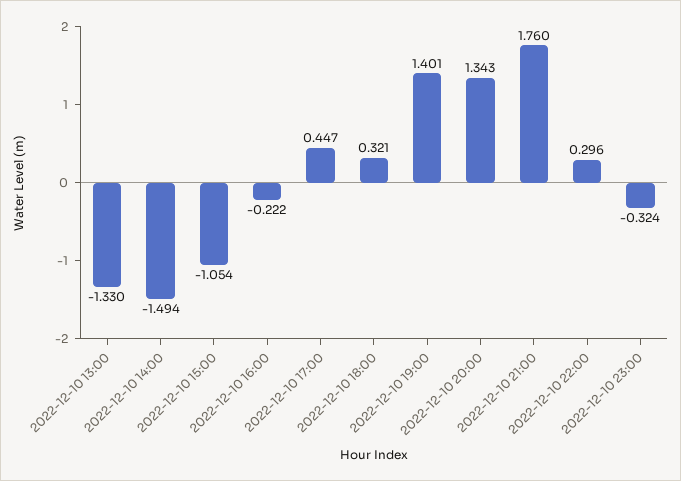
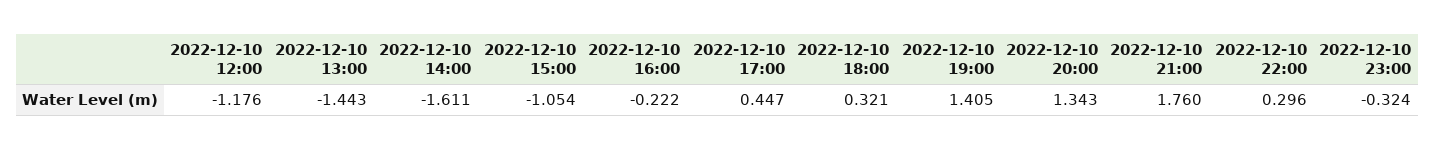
  {
-   "2022-12-10 13:00": -1.33,
+   "2022-12-10 13:00": -1.443,
-   "2022-12-10 14:00": -1.494,
+   "2022-12-10 14:00": -1.611,
    "2022-12-10 15:00": -1.054,
    "2022-12-10 16:00": -0.222,
    "2022-12-10 17:00": 0.447,
    "2022-12-10 18:00": 0.321,
-   "2022-12-10 19:00": 1.401,
+   "2022-12-10 19:00": 1.405,
    "2022-12-10 20:00": 1.343,
    "2022-12-10 21:00": 1.76,
    "2022-12-10 22:00": 0.296,
-   "2022-12-10 23:00": -0.324
+   "2022-12-10 23:00": -0.324,
+   "2022-12-10 12:00": -1.176
  }

